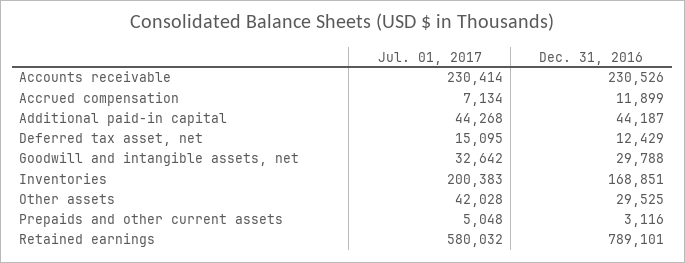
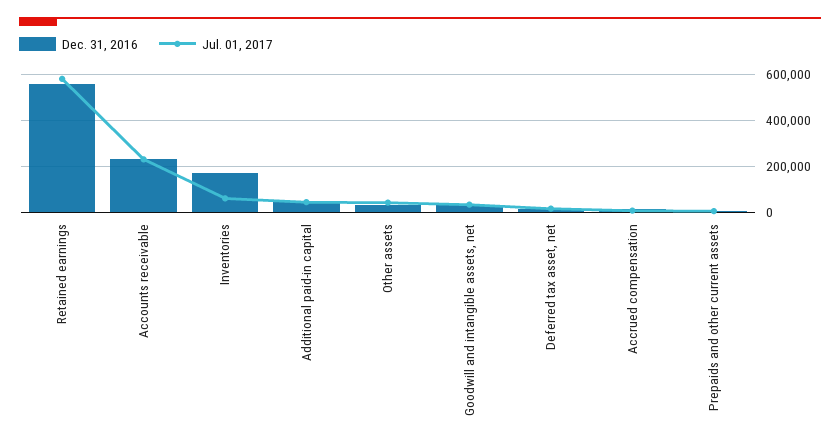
  {
    "Jul. 01, 2017": {
      "Accounts receivable": 230414,
      "Accrued compensation": 7134,
      "Additional paid-in capital": 44268,
      "Deferred tax asset, net": 15095,
      "Goodwill and intangible assets, net": 32642,
-     "Inventories": 200383,
+     "Inventories": 50000,
      "Other assets": 42028,
      "Prepaids and other current assets": 5048,
      "Retained earnings": 580032
    },
    "Dec. 31, 2016": {
      "Accounts receivable": 230526,
      "Accrued compensation": 11899,
      "Additional paid-in capital": 44187,
      "Deferred tax asset, net": 12429,
      "Goodwill and intangible assets, net": 29788,
      "Inventories": 168851,
      "Other assets": 29525,
      "Prepaids and other current assets": 3116,
-     "Retained earnings": 789101
+     "Retained earnings": 550000
    }
  }

